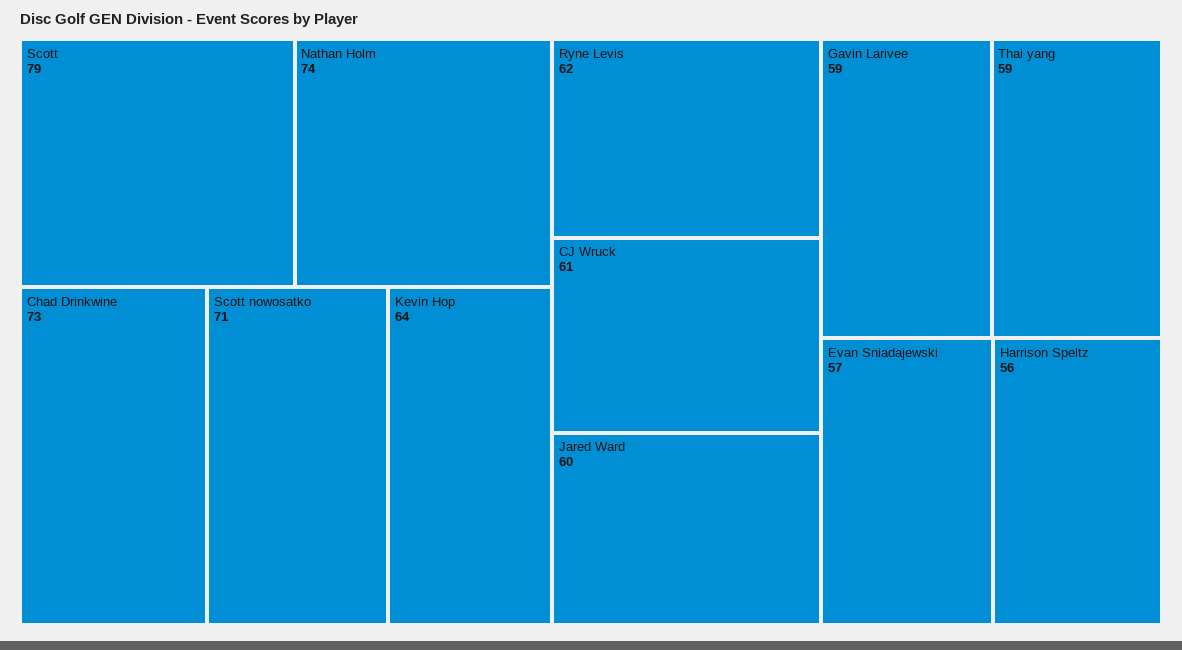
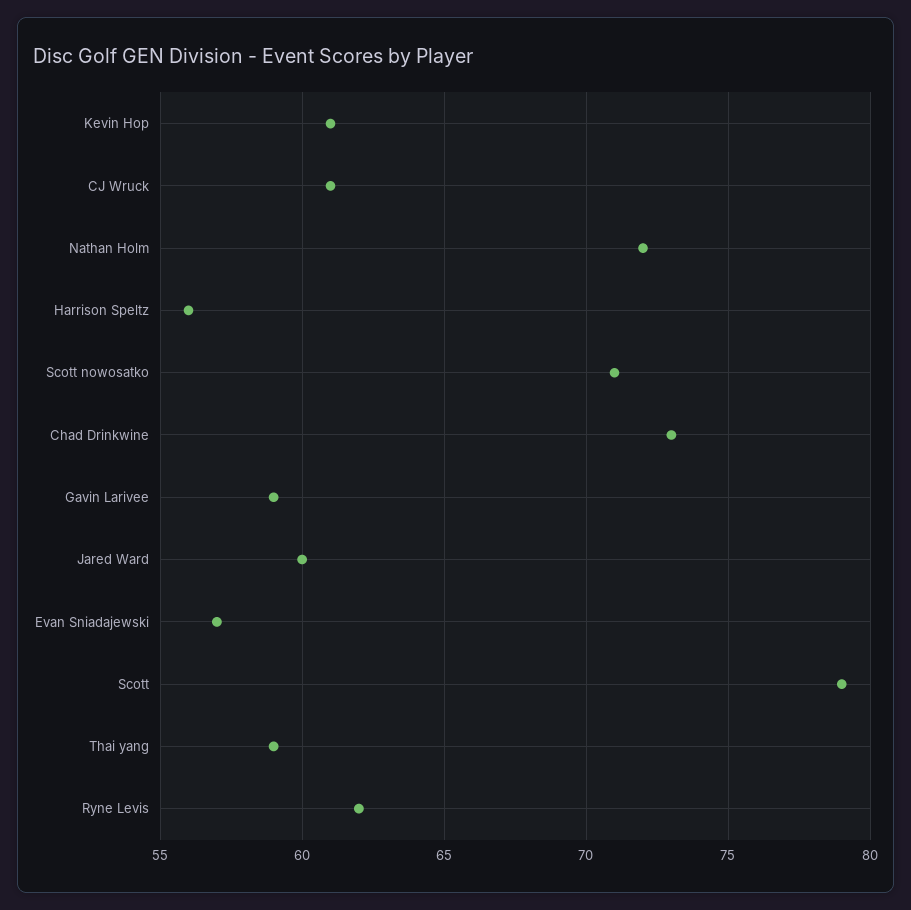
  {
    "Scott": 79,
-   "Nathan Holm": 74,
+   "Nathan Holm": 72,
    "Chad Drinkwine": 73,
    "Scott nowosatko": 71,
-   "Kevin Hop": 64,
+   "Kevin Hop": 61,
    "Ryne Levis": 62,
    "CJ Wruck": 61,
    "Jared Ward": 60,
    "Gavin Larivee": 59,
    "Thai yang": 59,
    "Evan Sniadajewski": 57,
    "Harrison Speltz": 56
  }

